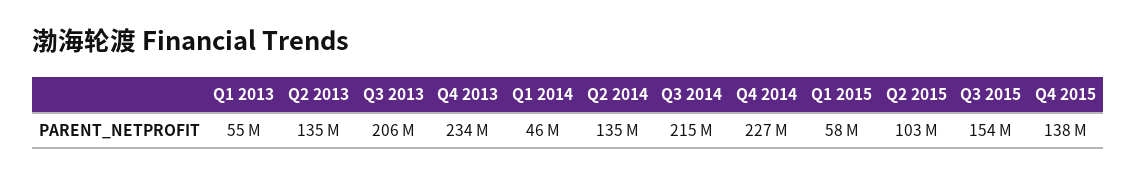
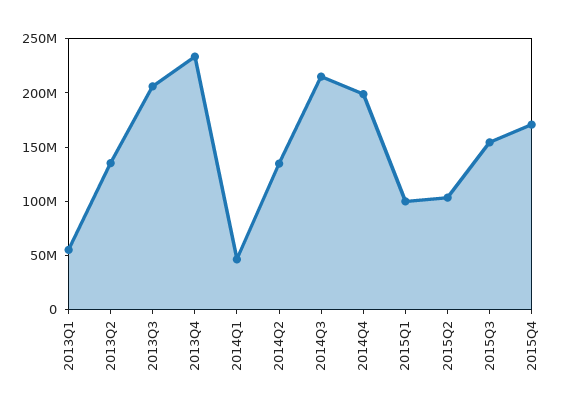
  {
    "Q1 2013": 55000000,
    "Q2 2013": 135000000,
    "Q3 2013": 206000000,
    "Q4 2013": 234000000,
    "Q1 2014": 46000000,
    "Q2 2014": 135000000,
    "Q3 2014": 215000000,
-   "Q4 2014": 227000000,
+   "Q4 2014": 200000000,
-   "Q1 2015": 58000000,
+   "Q1 2015": 100000000,
    "Q2 2015": 103000000,
    "Q3 2015": 154000000,
-   "Q4 2015": 138000000
+   "Q4 2015": 170000000
  }

